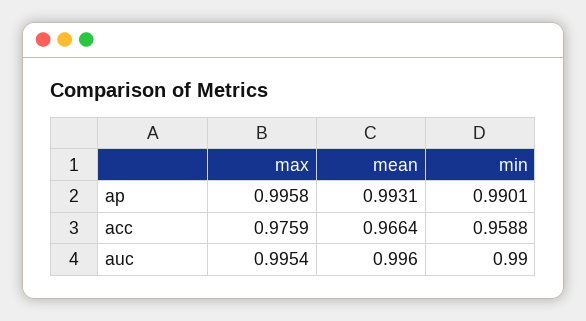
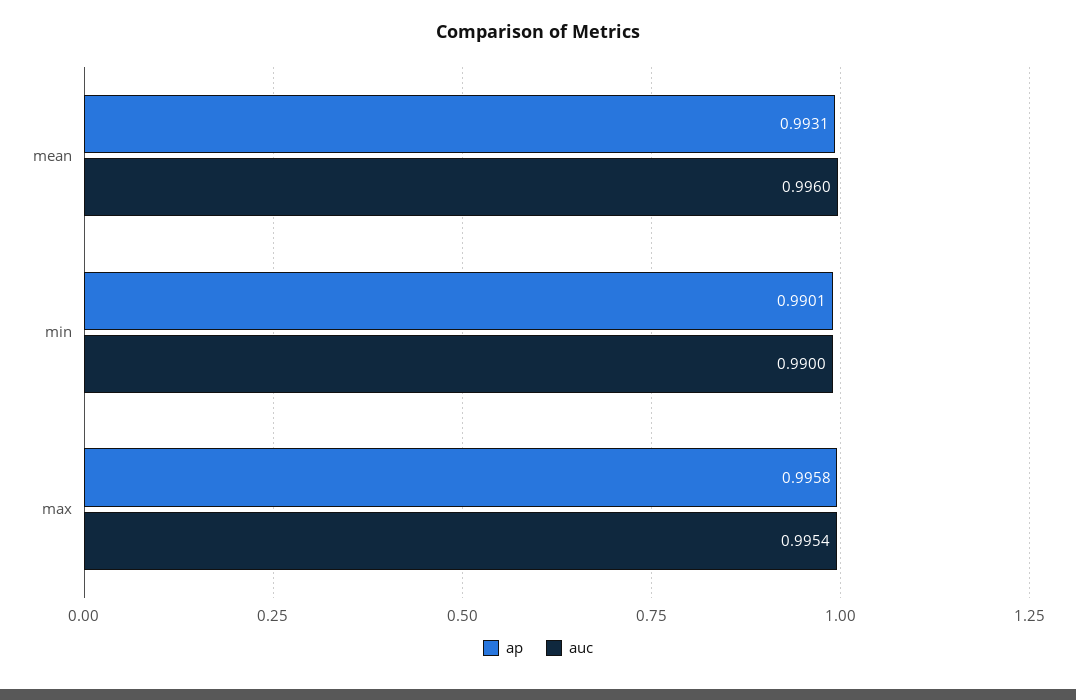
  {
    "ap": {
      "max": 0.9958,
      "mean": 0.9931,
      "min": 0.9901
    },
-   "acc": {
-     "max": 0.9759,
-     "mean": 0.9664,
-     "min": 0.9588
-   },
    "auc": {
      "max": 0.9954,
      "mean": 0.996,
      "min": 0.99
    }
  }

